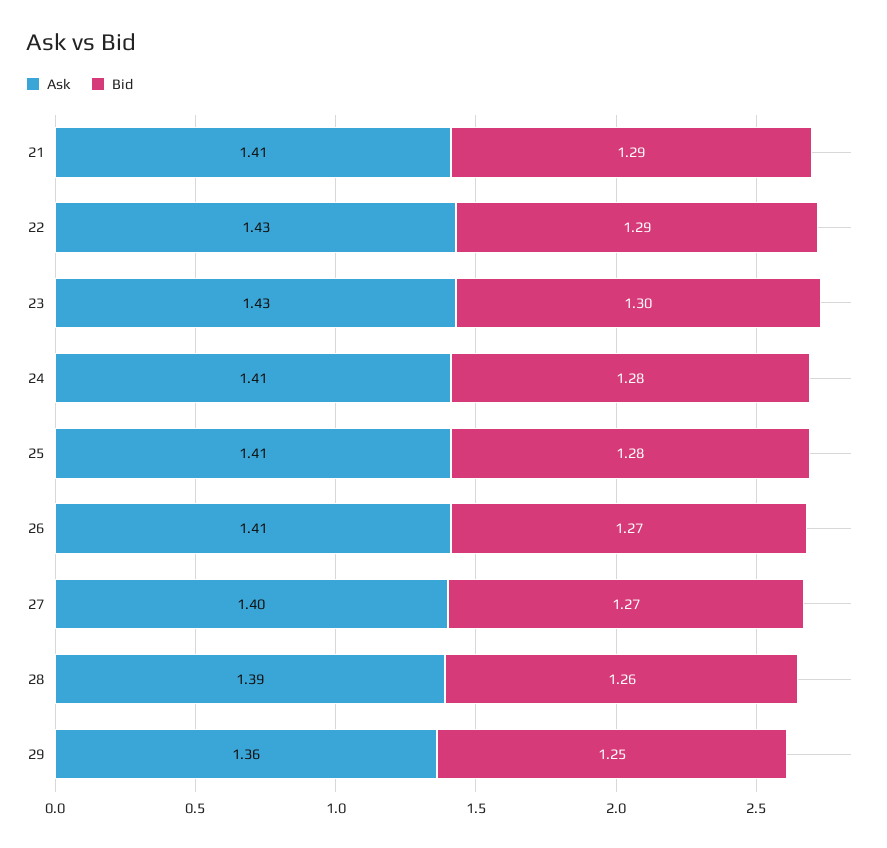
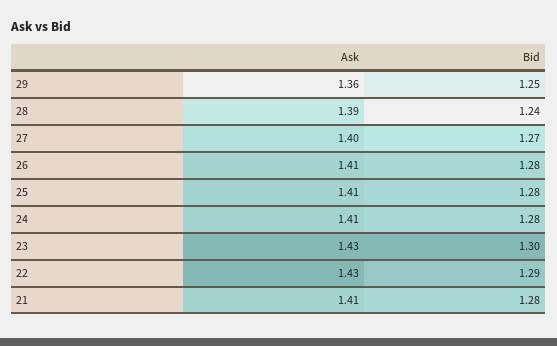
  {
    "Ask": {
      "21": 1.41,
      "22": 1.43,
      "23": 1.43,
      "24": 1.41,
      "25": 1.41,
      "26": 1.41,
      "27": 1.4,
      "28": 1.39,
      "29": 1.36
    },
    "Bid": {
-     "21": 1.29,
+     "21": 1.28,
      "22": 1.29,
      "23": 1.3,
      "24": 1.28,
      "25": 1.28,
-     "26": 1.27,
+     "26": 1.28,
      "27": 1.27,
-     "28": 1.26,
+     "28": 1.24,
      "29": 1.25
    }
  }

